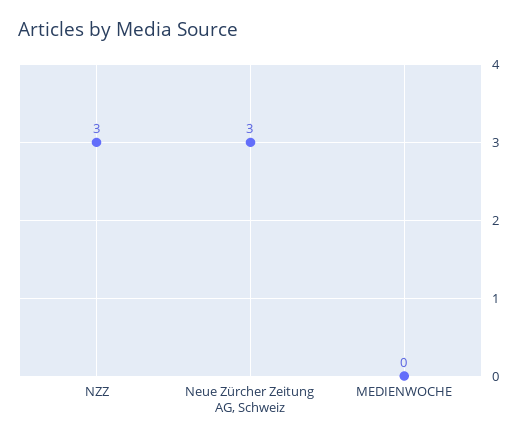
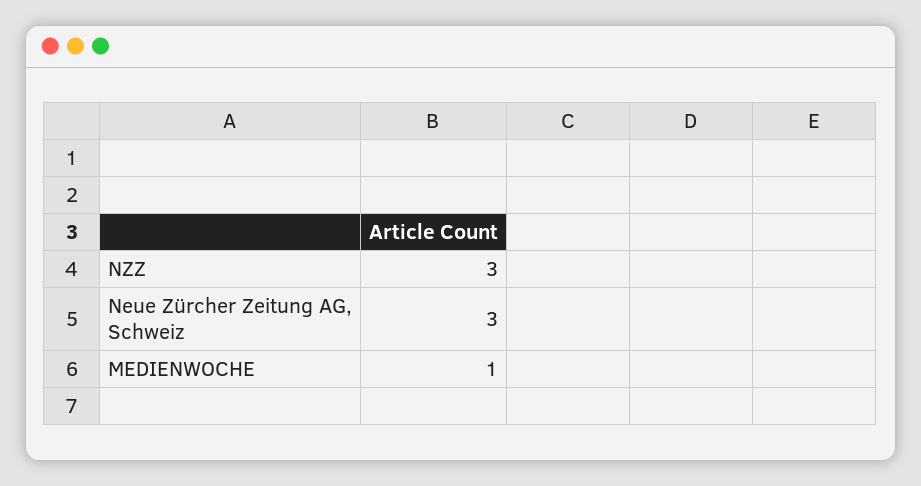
  {
    "NZZ": 3,
    "Neue Zürcher Zeitung AG, Schweiz": 3,
-   "MEDIENWOCHE": 0
+   "MEDIENWOCHE": 1
  }

